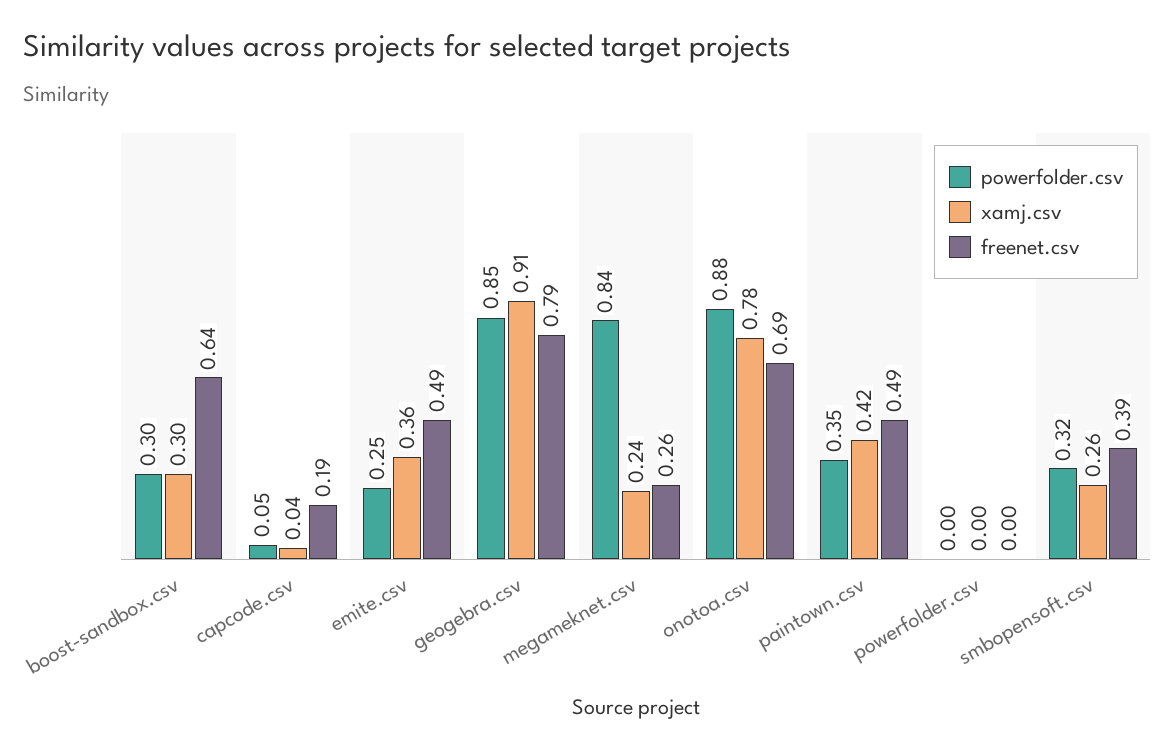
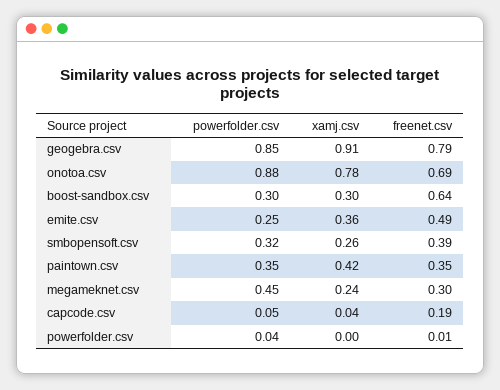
  {
    "powerfolder.csv": {
      "boost-sandbox.csv": 0.3,
      "capcode.csv": 0.05,
      "emite.csv": 0.25,
      "geogebra.csv": 0.85,
-     "megameknet.csv": 0.84,
+     "megameknet.csv": 0.45,
      "onotoa.csv": 0.88,
      "paintown.csv": 0.35,
-     "powerfolder.csv": 0,
+     "powerfolder.csv": 0.04,
      "smbopensoft.csv": 0.32
    },
    "xamj.csv": {
      "boost-sandbox.csv": 0.3,
      "capcode.csv": 0.04,
      "emite.csv": 0.36,
      "geogebra.csv": 0.91,
      "megameknet.csv": 0.24,
      "onotoa.csv": 0.78,
      "paintown.csv": 0.42,
      "powerfolder.csv": 0,
      "smbopensoft.csv": 0.26
    },
    "freenet.csv": {
      "boost-sandbox.csv": 0.64,
      "capcode.csv": 0.19,
      "emite.csv": 0.49,
      "geogebra.csv": 0.79,
-     "megameknet.csv": 0.26,
+     "megameknet.csv": 0.3,
      "onotoa.csv": 0.69,
-     "paintown.csv": 0.49,
+     "paintown.csv": 0.35,
-     "powerfolder.csv": 0,
+     "powerfolder.csv": 0.01,
      "smbopensoft.csv": 0.39
    }
  }

